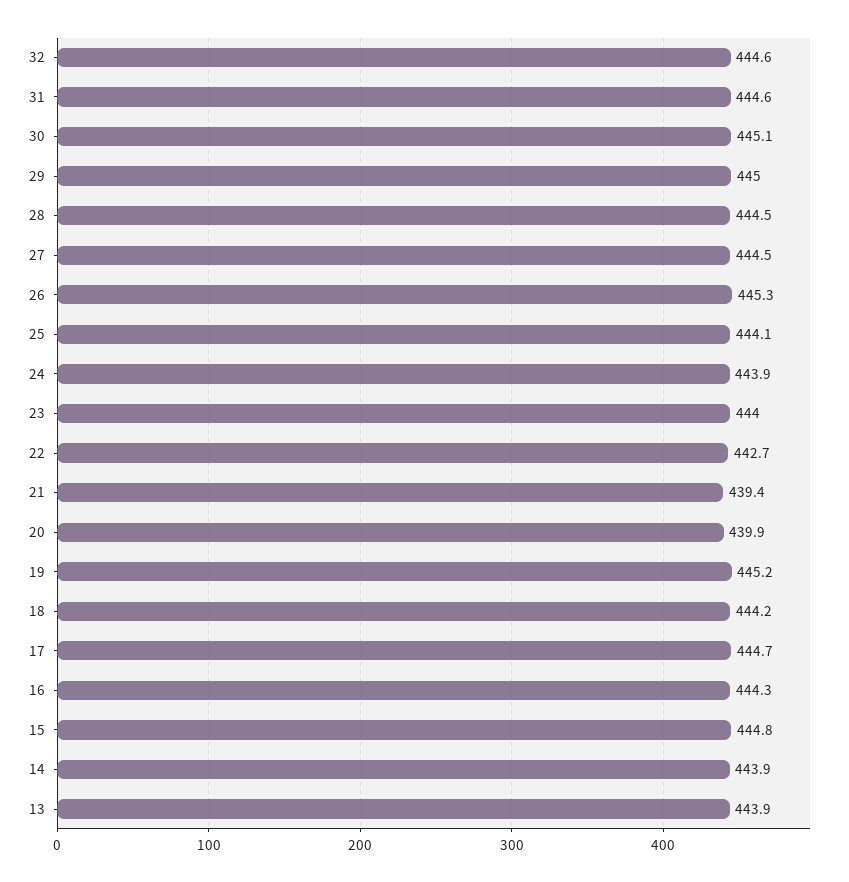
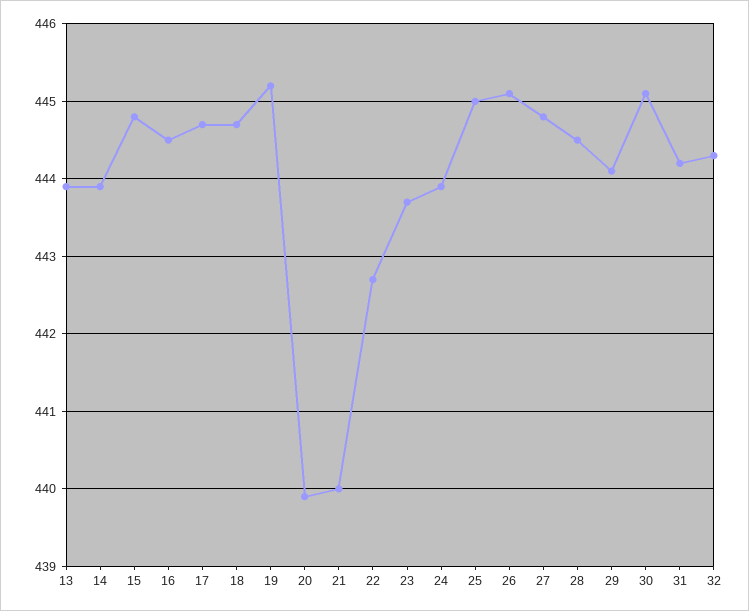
  {
-   "32": 444.6,
+   "32": 444.3,
-   "31": 444.6,
+   "31": 444.2,
    "30": 445.1,
-   "29": 445,
+   "29": 444.1,
    "28": 444.5,
-   "27": 444.5,
+   "27": 444.8,
-   "26": 445.3,
+   "26": 445.1,
-   "25": 444.1,
+   "25": 445,
    "24": 443.9,
-   "23": 444,
+   "23": 443.7,
    "22": 442.7,
-   "21": 439.4,
+   "21": 440,
    "20": 439.9,
    "19": 445.2,
-   "18": 444.2,
+   "18": 444.7,
    "17": 444.7,
-   "16": 444.3,
+   "16": 444.5,
    "15": 444.8,
    "14": 443.9,
    "13": 443.9
  }

